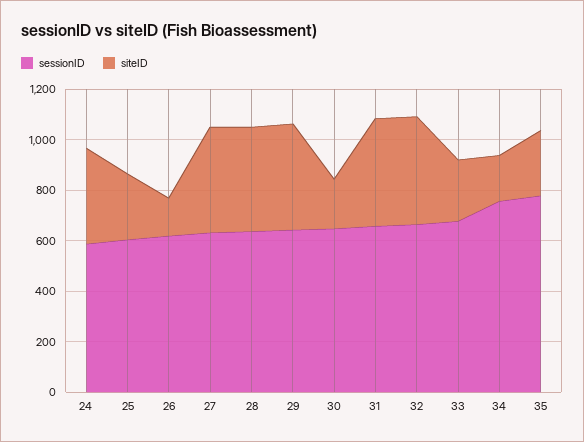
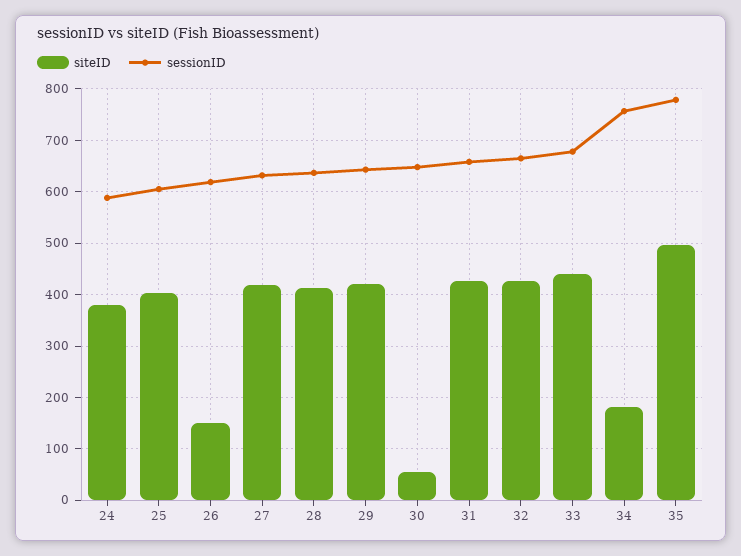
  {
    "sessionID": {
      "24": 580,
      "25": 600,
      "26": 620,
      "27": 640,
      "28": 640,
      "29": 640,
      "30": 640,
      "31": 660,
      "32": 660,
      "33": 680,
      "34": 760,
      "35": 780
    },
    "siteID": {
      "24": 380,
-     "25": 250,
+     "25": 400,
      "26": 160,
      "27": 420,
      "28": 420,
      "29": 420,
-     "30": 200,
+     "30": 60,
      "31": 420,
      "32": 420,
-     "33": 250,
+     "33": 440,
      "34": 180,
-     "35": 250
+     "35": 500
    }
  }

